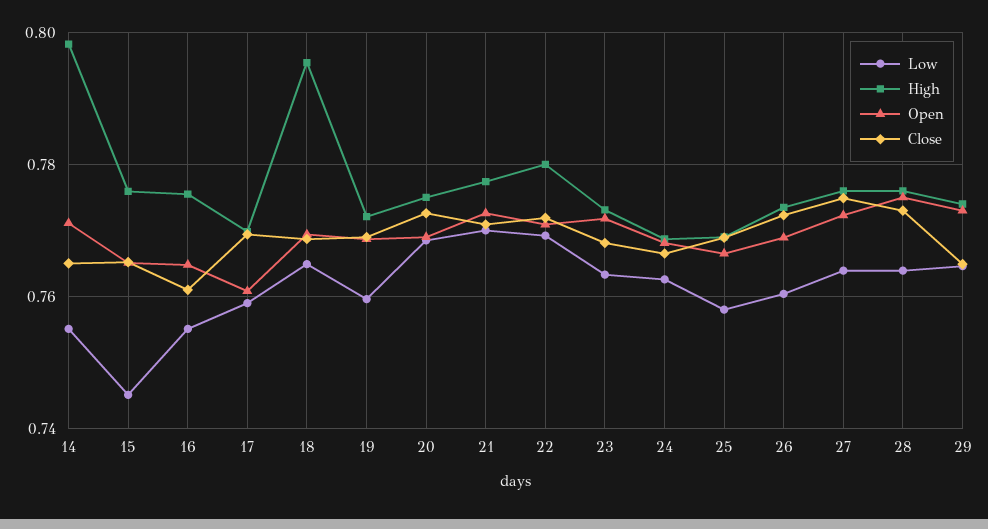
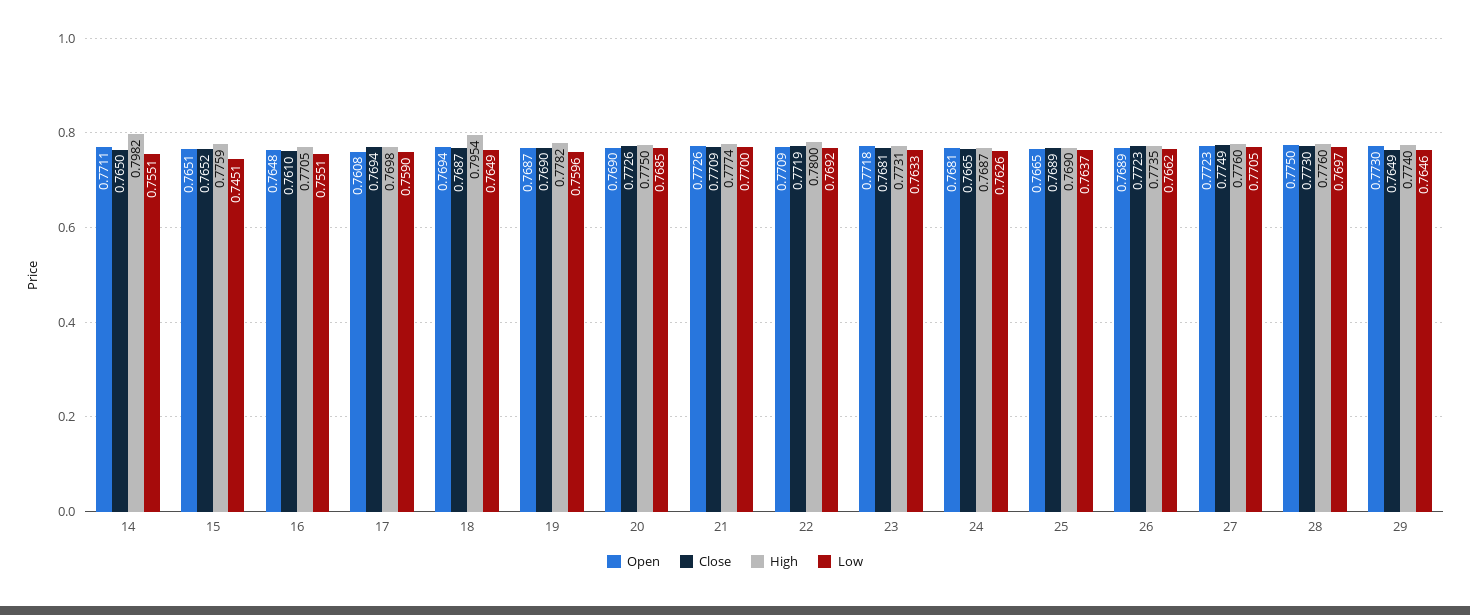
  {
    "Low": {
      "14": 0.7551,
      "15": 0.7451,
      "16": 0.7551,
      "17": 0.759,
      "18": 0.7649,
      "19": 0.7596,
      "20": 0.7685,
      "21": 0.77,
      "22": 0.7692,
      "23": 0.7633,
      "24": 0.7626,
-     "25": 0.758,
+     "25": 0.7637,
-     "26": 0.76,
+     "26": 0.7662,
-     "27": 0.764,
+     "27": 0.7705,
-     "28": 0.764,
+     "28": 0.7697,
      "29": 0.7646
    },
    "High": {
      "14": 0.7982,
      "15": 0.7759,
-     "16": 0.776,
+     "16": 0.7705,
      "17": 0.7698,
      "18": 0.7954,
-     "19": 0.772,
+     "19": 0.7782,
      "20": 0.775,
      "21": 0.7774,
      "22": 0.78,
      "23": 0.7731,
      "24": 0.7687,
      "25": 0.769,
      "26": 0.7735,
      "27": 0.776,
      "28": 0.776,
      "29": 0.774
    },
    "Open": {
      "14": 0.7711,
      "15": 0.7651,
      "16": 0.7648,
      "17": 0.7608,
      "18": 0.7694,
      "19": 0.7687,
      "20": 0.769,
      "21": 0.7726,
      "22": 0.7709,
      "23": 0.7718,
      "24": 0.7681,
      "25": 0.7665,
      "26": 0.7689,
      "27": 0.7723,
      "28": 0.775,
      "29": 0.773
    },
    "Close": {
      "14": 0.765,
      "15": 0.7652,
      "16": 0.761,
      "17": 0.7694,
      "18": 0.7687,
      "19": 0.769,
      "20": 0.7726,
      "21": 0.7709,
      "22": 0.7719,
      "23": 0.7681,
      "24": 0.7665,
      "25": 0.7689,
      "26": 0.7723,
      "27": 0.7749,
      "28": 0.773,
      "29": 0.7649
    }
  }

